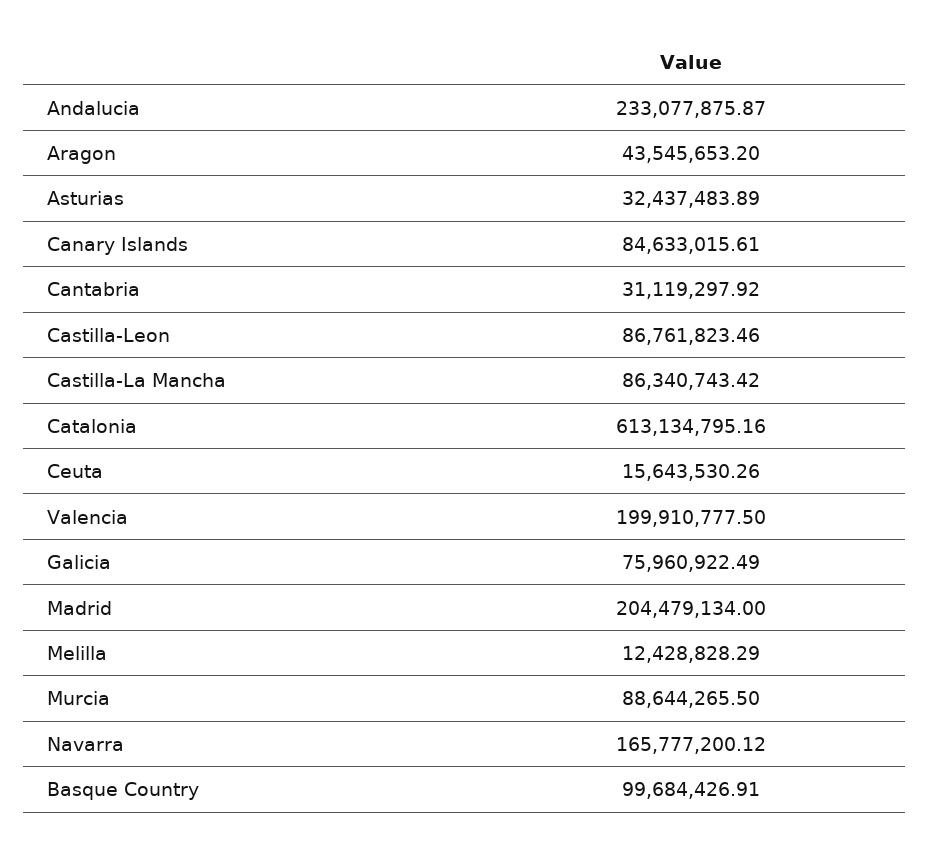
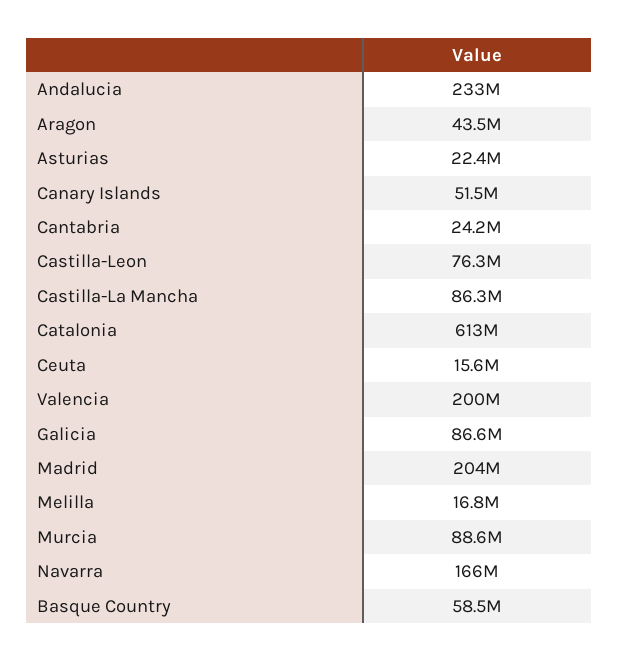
  {
    "Andalucia": 233077875.87,
    "Aragon": 43545653.2,
-   "Asturias": 32437483.89,
+   "Asturias": 22400000,
-   "Canary Islands": 84633015.61,
+   "Canary Islands": 51500000,
-   "Cantabria": 31119297.92,
+   "Cantabria": 24200000,
-   "Castilla-Leon": 86761823.46,
+   "Castilla-Leon": 76300000,
    "Castilla-La Mancha": 86340743.42,
    "Catalonia": 613134795.16,
    "Ceuta": 15643530.26,
    "Valencia": 199910777.5,
-   "Galicia": 75960922.49,
+   "Galicia": 86600000,
    "Madrid": 204479134,
-   "Melilla": 12428828.29,
+   "Melilla": 16800000,
    "Murcia": 88644265.5,
    "Navarra": 165777200.12,
-   "Basque Country": 99684426.91
+   "Basque Country": 58500000
  }

